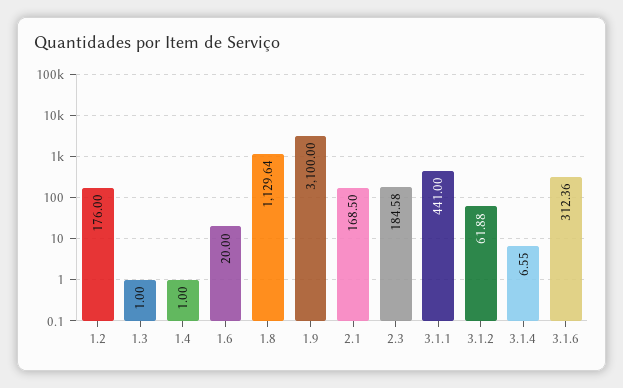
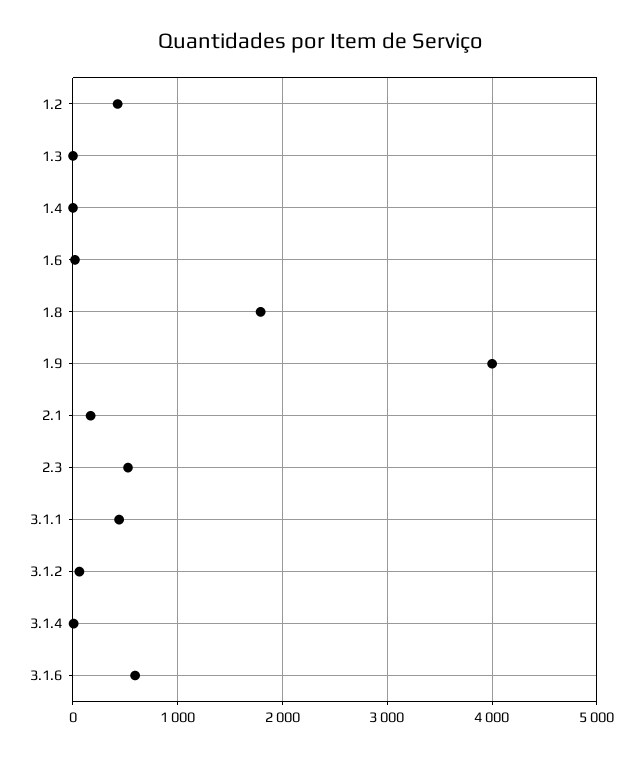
  {
-   "1.2": 176,
+   "1.2": 400,
    "1.3": 1,
    "1.4": 1,
    "1.6": 20,
-   "1.8": 1129.64,
+   "1.8": 1800,
-   "1.9": 3100,
+   "1.9": 4000,
    "2.1": 168.5,
-   "2.3": 184.58,
+   "2.3": 500,
    "3.1.1": 441,
    "3.1.2": 61.88,
    "3.1.4": 6.55,
-   "3.1.6": 312.36
+   "3.1.6": 600
  }

